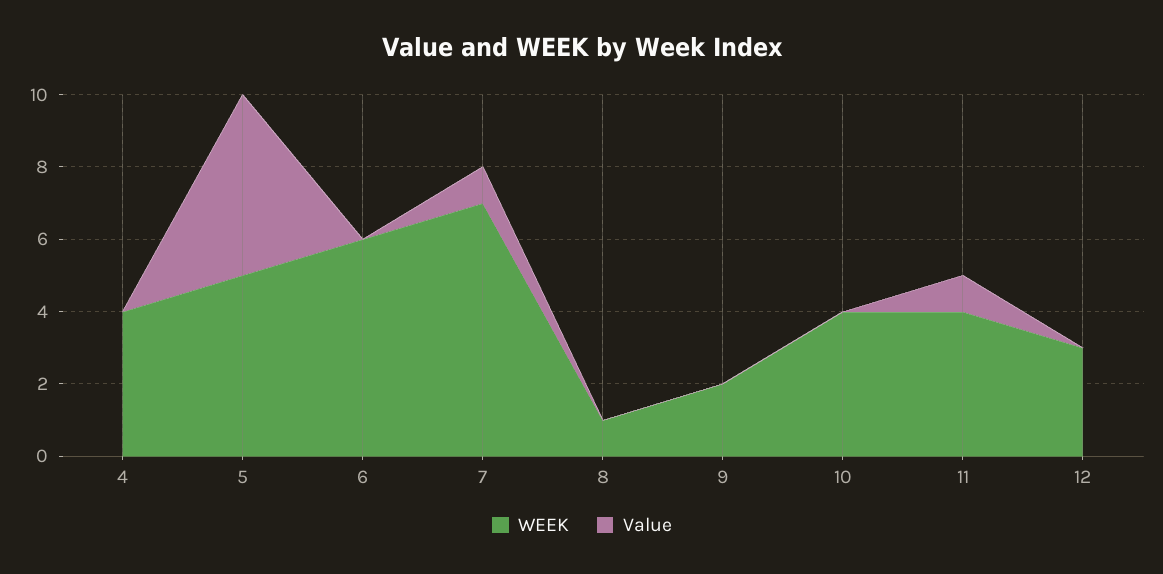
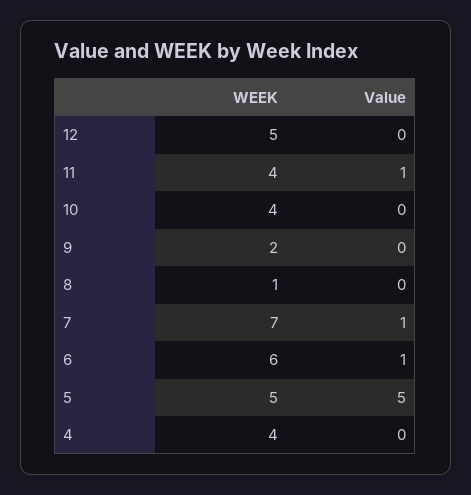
  {
    "WEEK": {
      "4": 4,
      "5": 5,
      "6": 6,
      "7": 7,
      "8": 1,
      "9": 2,
      "10": 4,
      "11": 4,
-     "12": 3
+     "12": 5
    },
    "Value": {
      "4": 0,
      "5": 5,
-     "6": 0,
+     "6": 1,
      "7": 1,
      "8": 0,
      "9": 0,
      "10": 0,
      "11": 1,
      "12": 0
    }
  }

